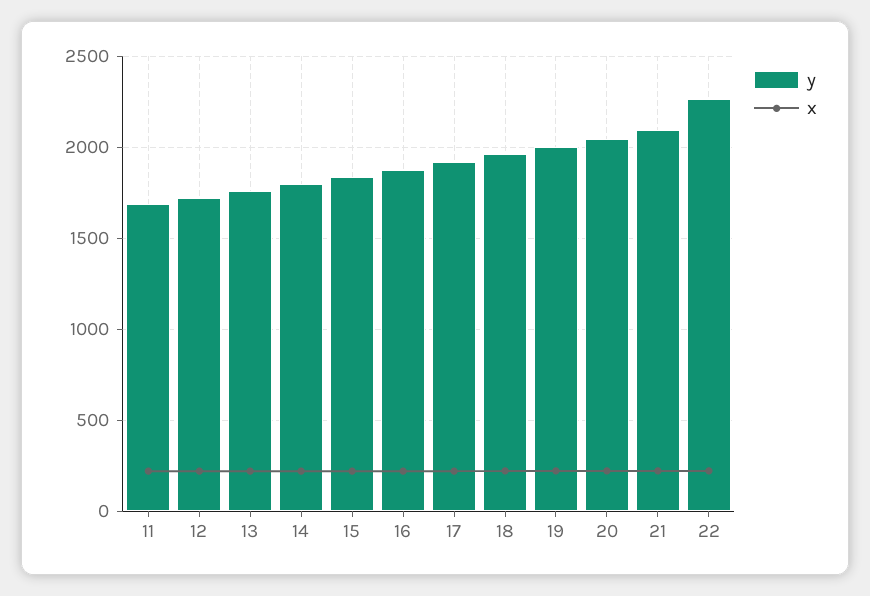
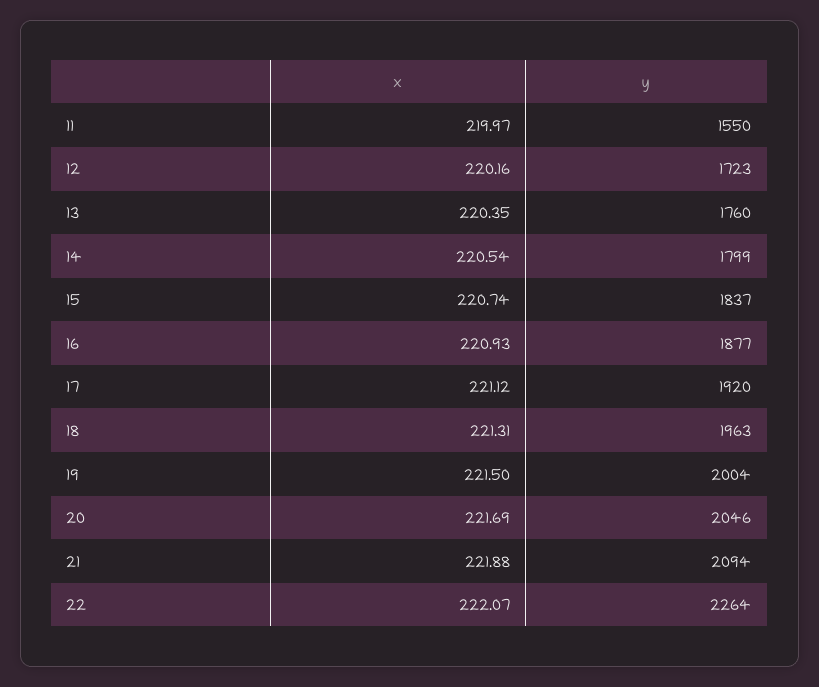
  {
    "y": {
-     "11": 1700,
+     "11": 1550,
      "12": 1723,
      "13": 1760,
      "14": 1799,
      "15": 1837,
      "16": 1877,
      "17": 1920,
      "18": 1963,
      "19": 2004,
      "20": 2046,
      "21": 2094,
      "22": 2264
    },
    "x": {
      "11": 219.97,
      "12": 220.16,
      "13": 220.35,
      "14": 220.54,
      "15": 220.74,
      "16": 220.93,
      "17": 221.12,
      "18": 221.31,
      "19": 221.5,
      "20": 221.69,
      "21": 221.88,
      "22": 222.07
    }
  }

